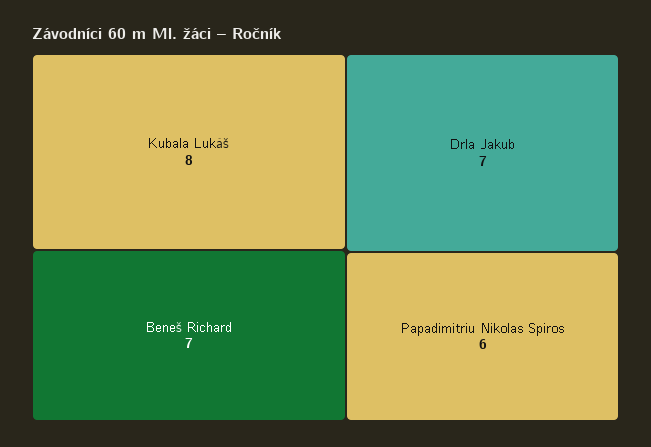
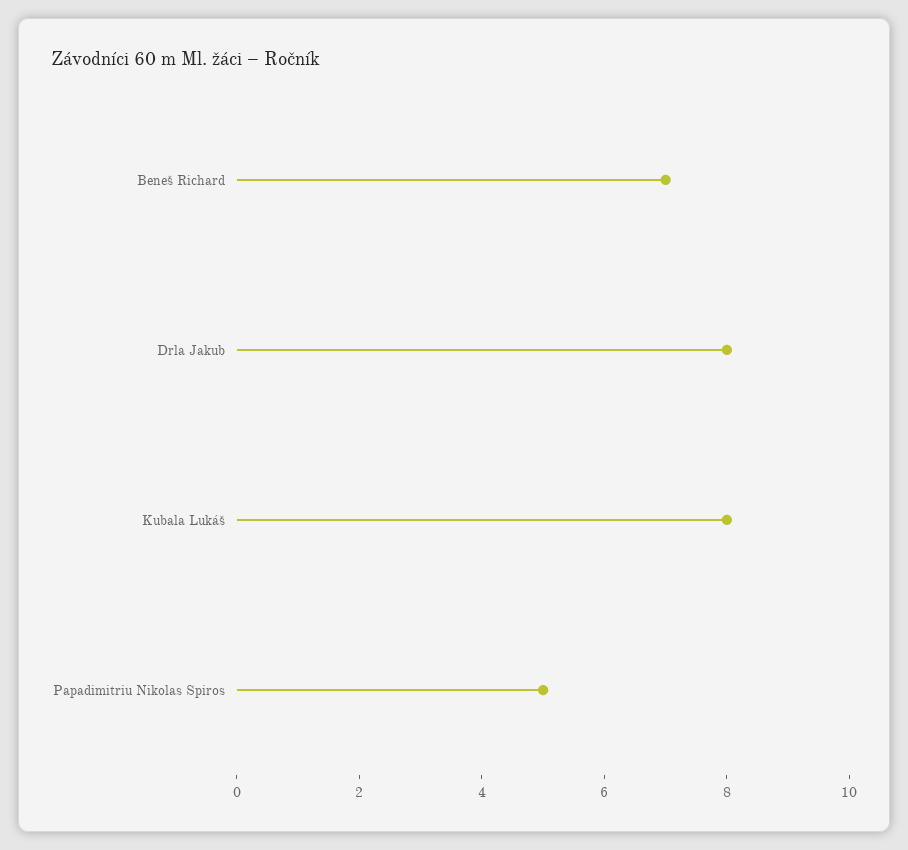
  {
    "Kubala Lukáš": 8,
    "Beneš Richard": 7,
-   "Drla Jakub": 7,
+   "Drla Jakub": 8,
-   "Papadimitriu Nikolas Spiros": 6
+   "Papadimitriu Nikolas Spiros": 5
  }

